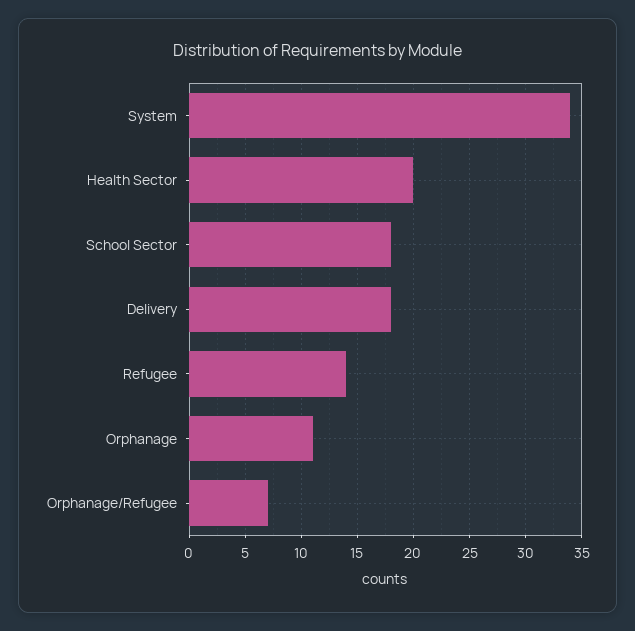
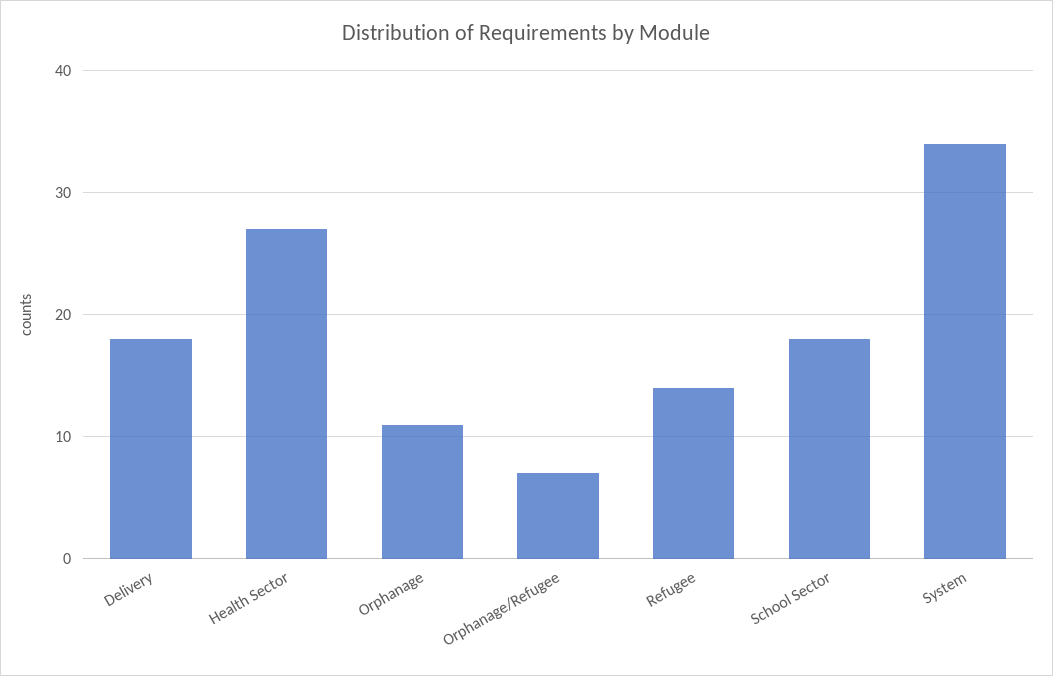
  {
    "System": 34,
-   "Health Sector": 20,
+   "Health Sector": 27,
    "School Sector": 18,
    "Delivery": 18,
    "Refugee": 14,
    "Orphanage": 11,
    "Orphanage/Refugee": 7
  }

